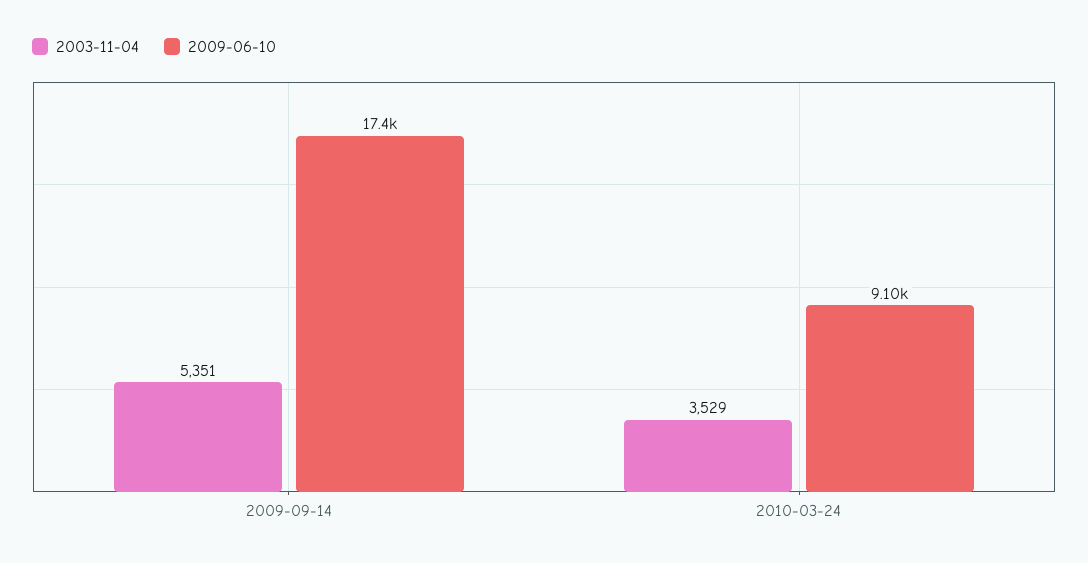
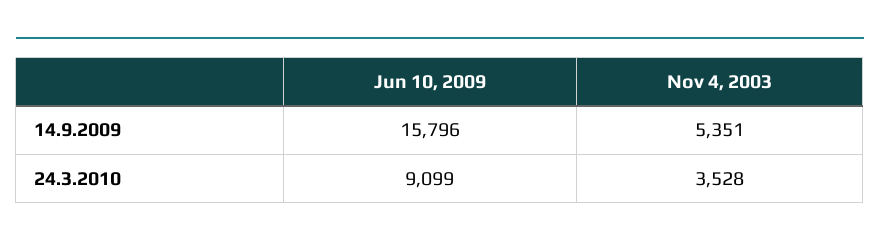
  {
    "2003-11-04": {
      "2009-09-14": 5351,
-     "2010-03-24": 3529
+     "2010-03-24": 3528
    },
    "2009-06-10": {
-     "2009-09-14": 17400,
+     "2009-09-14": 15796,
      "2010-03-24": 9099
    }
  }

